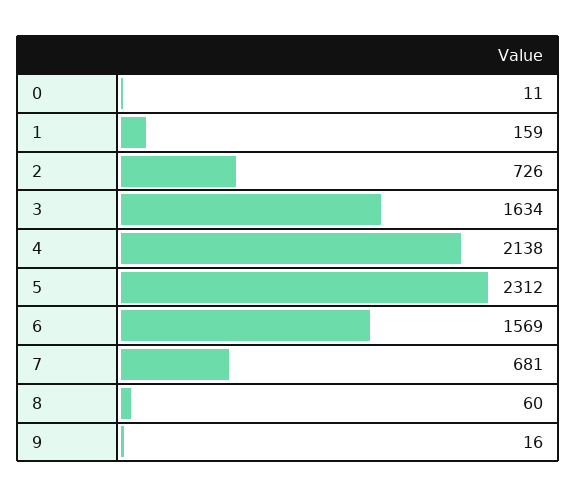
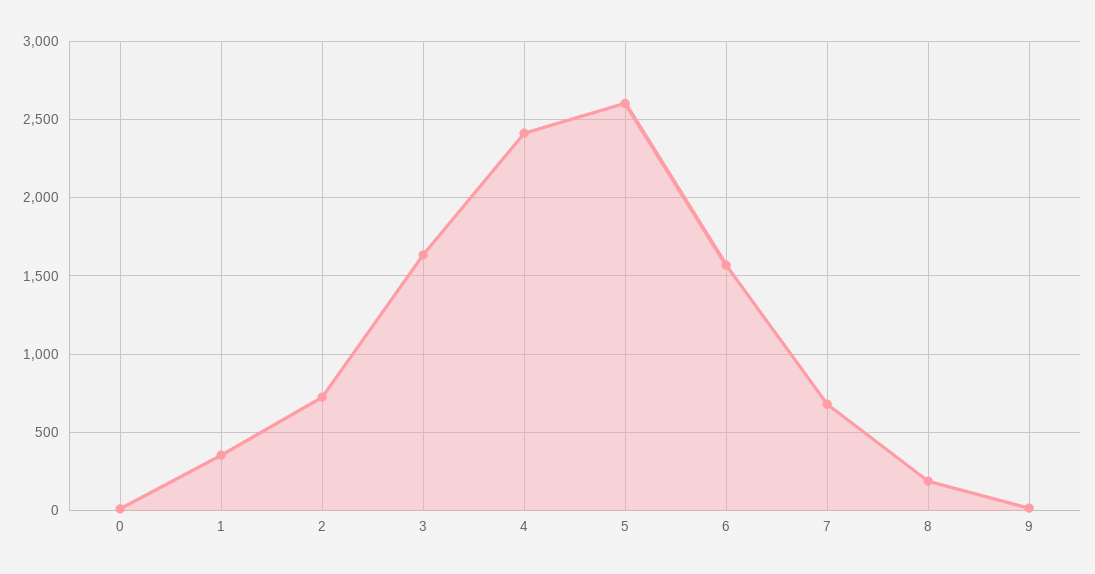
  {
    "0": 11,
-   "1": 159,
+   "1": 350,
    "2": 726,
    "3": 1634,
-   "4": 2138,
+   "4": 2400,
-   "5": 2312,
+   "5": 2600,
    "6": 1569,
    "7": 681,
-   "8": 60,
+   "8": 200,
    "9": 16
  }

